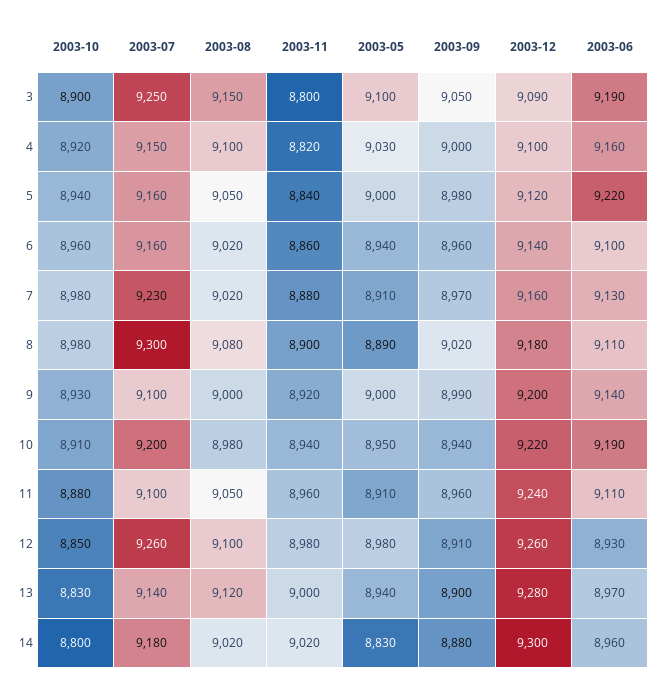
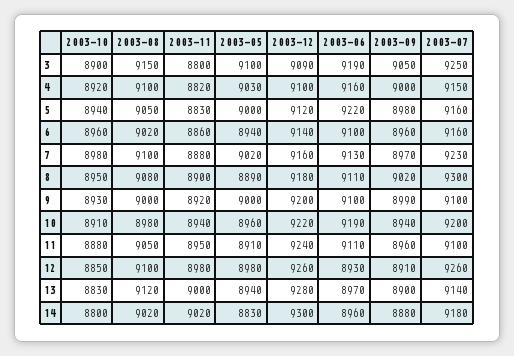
  {
    "2003-10": {
      "3": 8900,
      "4": 8920,
      "5": 8940,
      "6": 8960,
      "7": 8980,
-     "8": 8980,
+     "8": 8950,
      "9": 8930,
      "10": 8910,
      "11": 8880,
      "12": 8850,
      "13": 8830,
      "14": 8800
    },
    "2003-07": {
      "3": 9250,
      "4": 9150,
      "5": 9160,
      "6": 9160,
      "7": 9230,
      "8": 9300,
      "9": 9100,
      "10": 9200,
      "11": 9100,
      "12": 9260,
      "13": 9140,
      "14": 9180
    },
    "2003-08": {
      "3": 9150,
      "4": 9100,
      "5": 9050,
      "6": 9020,
-     "7": 9020,
+     "7": 9100,
      "8": 9080,
      "9": 9000,
      "10": 8980,
      "11": 9050,
      "12": 9100,
      "13": 9120,
      "14": 9020
    },
    "2003-11": {
      "3": 8800,
      "4": 8820,
-     "5": 8840,
+     "5": 8830,
      "6": 8860,
      "7": 8880,
      "8": 8900,
      "9": 8920,
      "10": 8940,
-     "11": 8960,
+     "11": 8950,
      "12": 8980,
      "13": 9000,
      "14": 9020
    },
    "2003-05": {
      "3": 9100,
      "4": 9030,
      "5": 9000,
      "6": 8940,
-     "7": 8910,
+     "7": 9020,
      "8": 8890,
      "9": 9000,
-     "10": 8950,
+     "10": 8960,
      "11": 8910,
      "12": 8980,
      "13": 8940,
      "14": 8830
    },
    "2003-09": {
      "3": 9050,
      "4": 9000,
      "5": 8980,
      "6": 8960,
      "7": 8970,
      "8": 9020,
      "9": 8990,
      "10": 8940,
      "11": 8960,
      "12": 8910,
      "13": 8900,
      "14": 8880
    },
    "2003-12": {
      "3": 9090,
      "4": 9100,
      "5": 9120,
      "6": 9140,
      "7": 9160,
      "8": 9180,
      "9": 9200,
      "10": 9220,
      "11": 9240,
      "12": 9260,
      "13": 9280,
      "14": 9300
    },
    "2003-06": {
      "3": 9190,
      "4": 9160,
      "5": 9220,
      "6": 9100,
      "7": 9130,
      "8": 9110,
-     "9": 9140,
+     "9": 9100,
      "10": 9190,
      "11": 9110,
      "12": 8930,
      "13": 8970,
      "14": 8960
    }
  }

